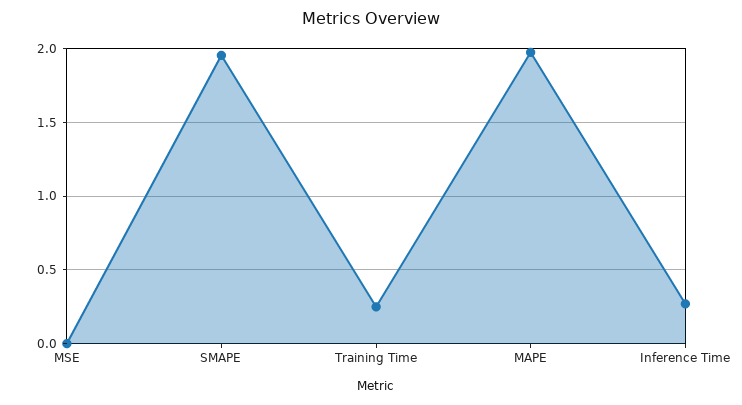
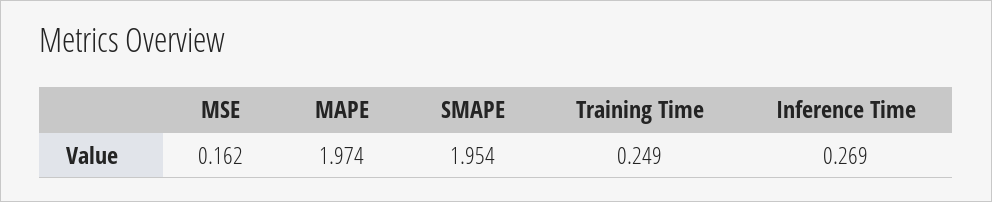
  {
-   "MSE": 0,
+   "MSE": 0.162,
    "SMAPE": 1.954,
    "Training Time": 0.249,
    "MAPE": 1.974,
    "Inference Time": 0.269
  }

